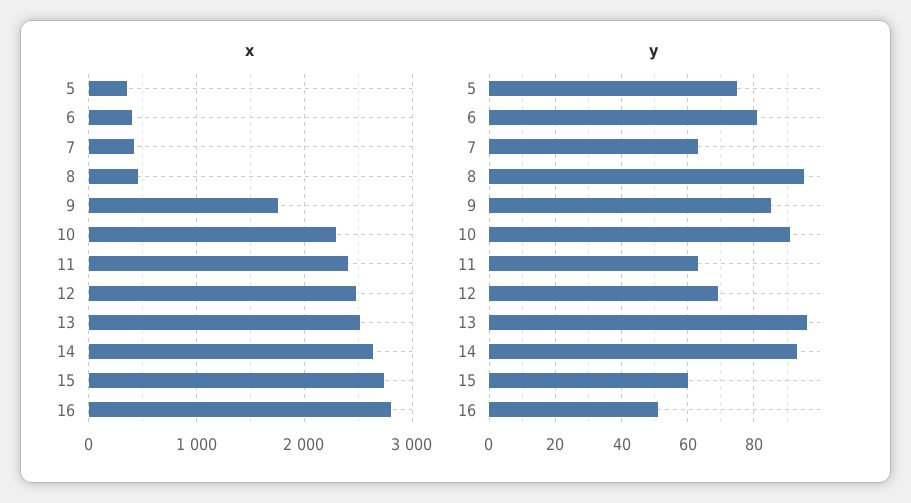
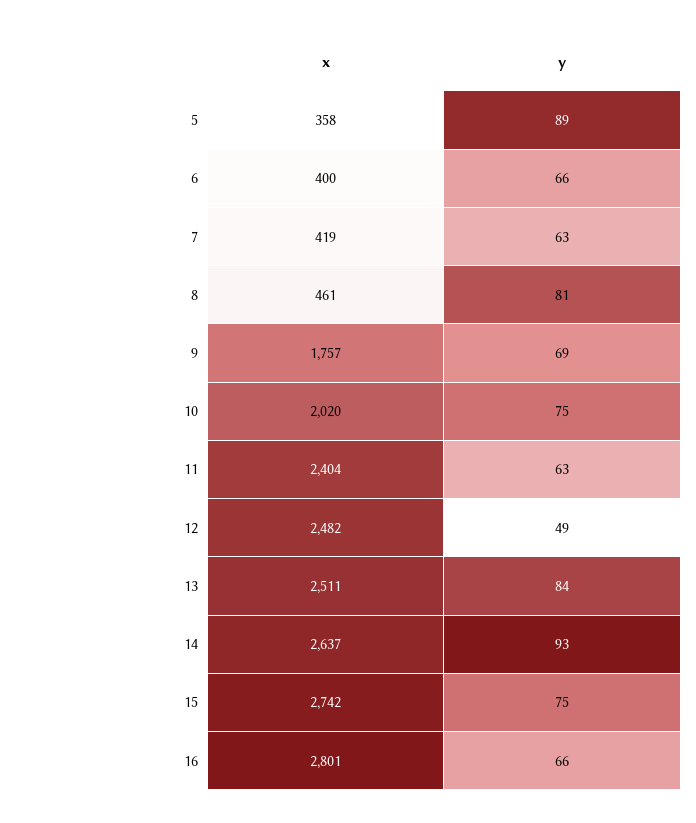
  {
    "x": {
      "5": 358,
      "6": 400,
      "7": 419,
      "8": 461,
      "9": 1757,
-     "10": 2300,
+     "10": 2020,
      "11": 2404,
      "12": 2482,
      "13": 2511,
      "14": 2637,
      "15": 2742,
      "16": 2801
    },
    "y": {
-     "5": 75,
+     "5": 89,
-     "6": 80,
+     "6": 66,
      "7": 63,
-     "8": 95,
+     "8": 81,
-     "9": 85,
+     "9": 69,
-     "10": 90,
+     "10": 75,
      "11": 63,
-     "12": 70,
+     "12": 49,
-     "13": 95,
+     "13": 84,
      "14": 93,
-     "15": 60,
+     "15": 75,
-     "16": 50
+     "16": 66
    }
  }

